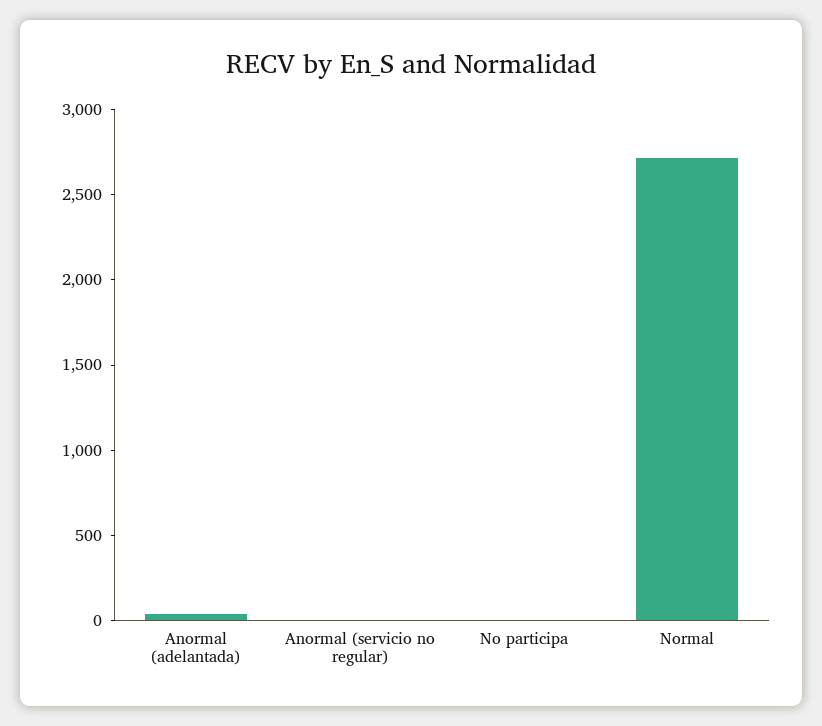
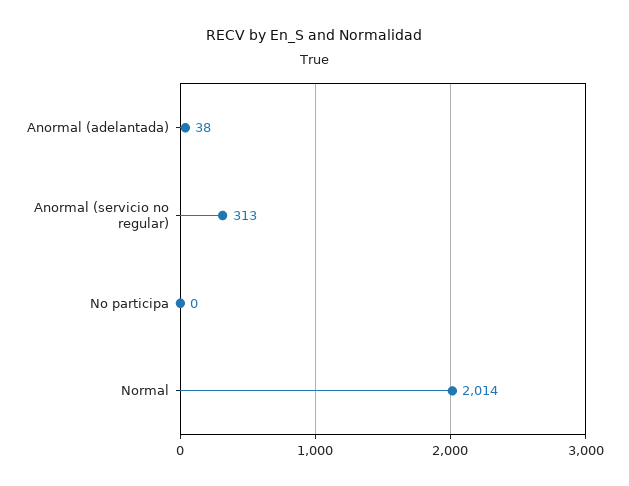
  {
    "Anormal (adelantada)": 38,
-   "Anormal (servicio no regular)": 0,
+   "Anormal (servicio no regular)": 313,
    "No participa": 0,
-   "Normal": 2700
+   "Normal": 2014
  }

